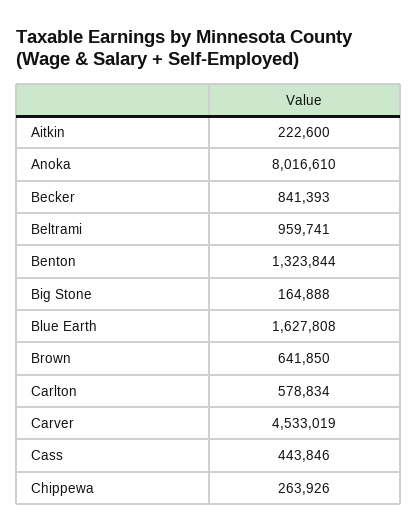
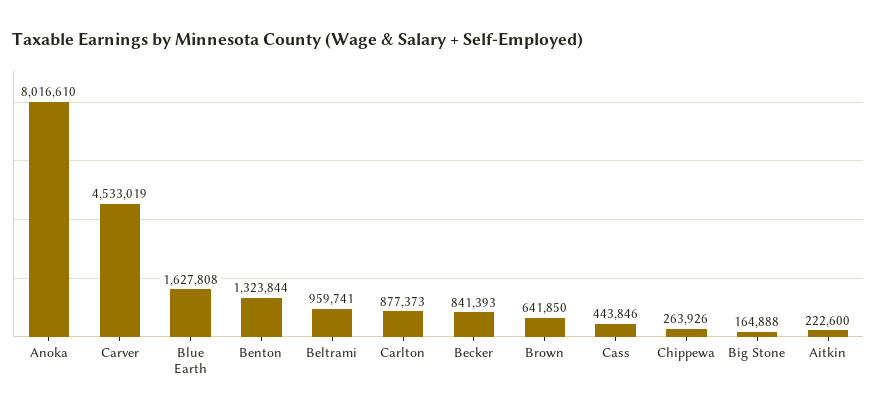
  {
    "Aitkin": 222600,
    "Anoka": 8016610,
    "Becker": 841393,
    "Beltrami": 959741,
    "Benton": 1323844,
    "Big Stone": 164888,
    "Blue Earth": 1627808,
    "Brown": 641850,
-   "Carlton": 578834,
+   "Carlton": 877373,
    "Carver": 4533019,
    "Cass": 443846,
    "Chippewa": 263926
  }

